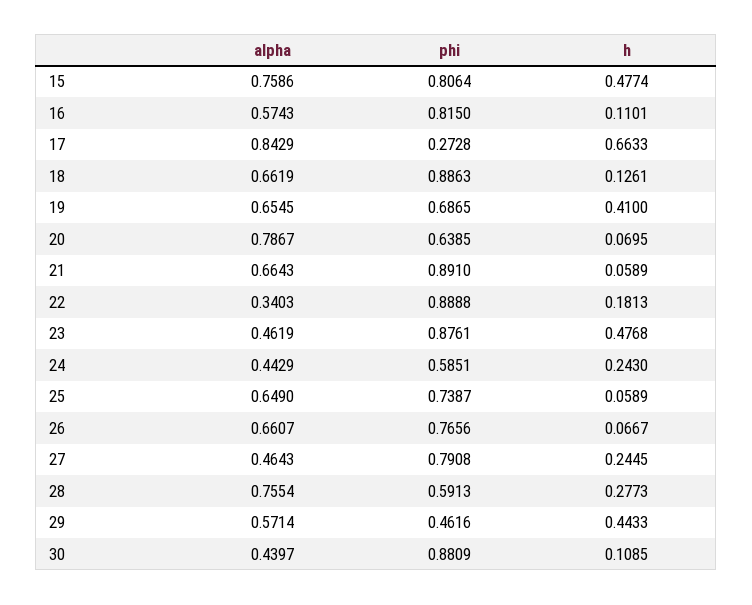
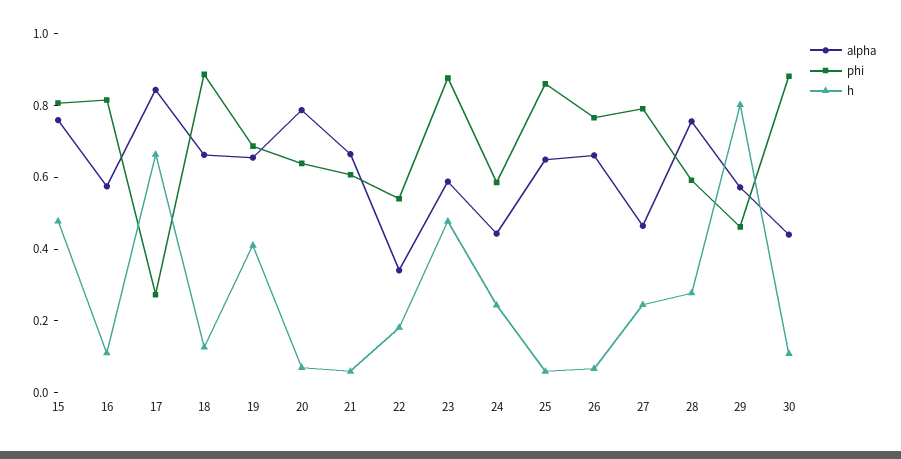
  {
    "alpha": {
      "15": 0.7586,
      "16": 0.5743,
      "17": 0.8429,
      "18": 0.6619,
      "19": 0.6545,
      "20": 0.7867,
      "21": 0.6643,
      "22": 0.3403,
-     "23": 0.4619,
+     "23": 0.6,
      "24": 0.4429,
      "25": 0.649,
      "26": 0.6607,
      "27": 0.4643,
      "28": 0.7554,
      "29": 0.5714,
      "30": 0.4397
    },
    "phi": {
      "15": 0.8064,
      "16": 0.815,
      "17": 0.2728,
      "18": 0.8863,
      "19": 0.6865,
      "20": 0.6385,
-     "21": 0.891,
+     "21": 0.6,
-     "22": 0.8888,
+     "22": 0.55,
      "23": 0.8761,
      "24": 0.5851,
-     "25": 0.7387,
+     "25": 0.85,
      "26": 0.7656,
      "27": 0.7908,
      "28": 0.5913,
      "29": 0.4616,
      "30": 0.8809
    },
    "h": {
      "15": 0.4774,
      "16": 0.1101,
      "17": 0.6633,
      "18": 0.1261,
      "19": 0.41,
      "20": 0.0695,
      "21": 0.0589,
      "22": 0.1813,
      "23": 0.4768,
      "24": 0.243,
      "25": 0.0589,
      "26": 0.0667,
      "27": 0.2445,
      "28": 0.2773,
-     "29": 0.4433,
+     "29": 0.8,
      "30": 0.1085
    }
  }

